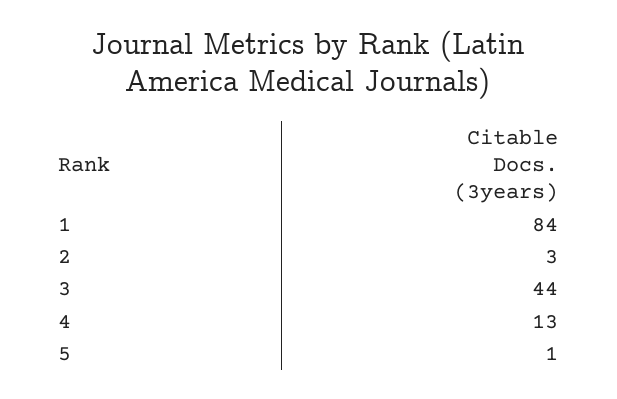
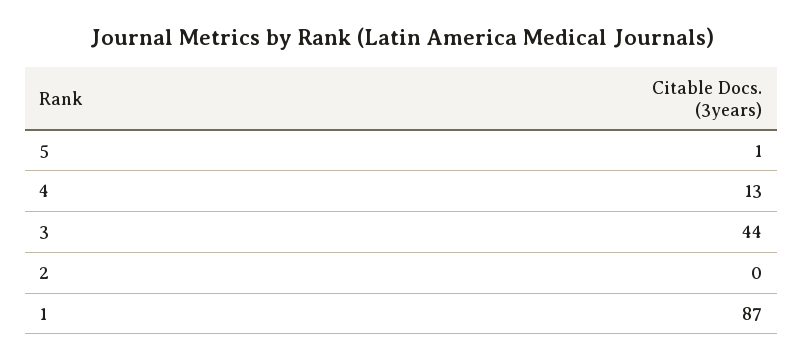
  {
-   "1": 84,
+   "1": 87,
-   "2": 3,
+   "2": 0,
    "3": 44,
    "4": 13,
    "5": 1
  }

